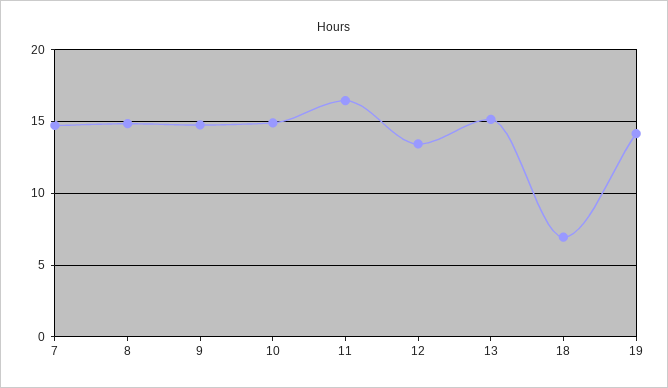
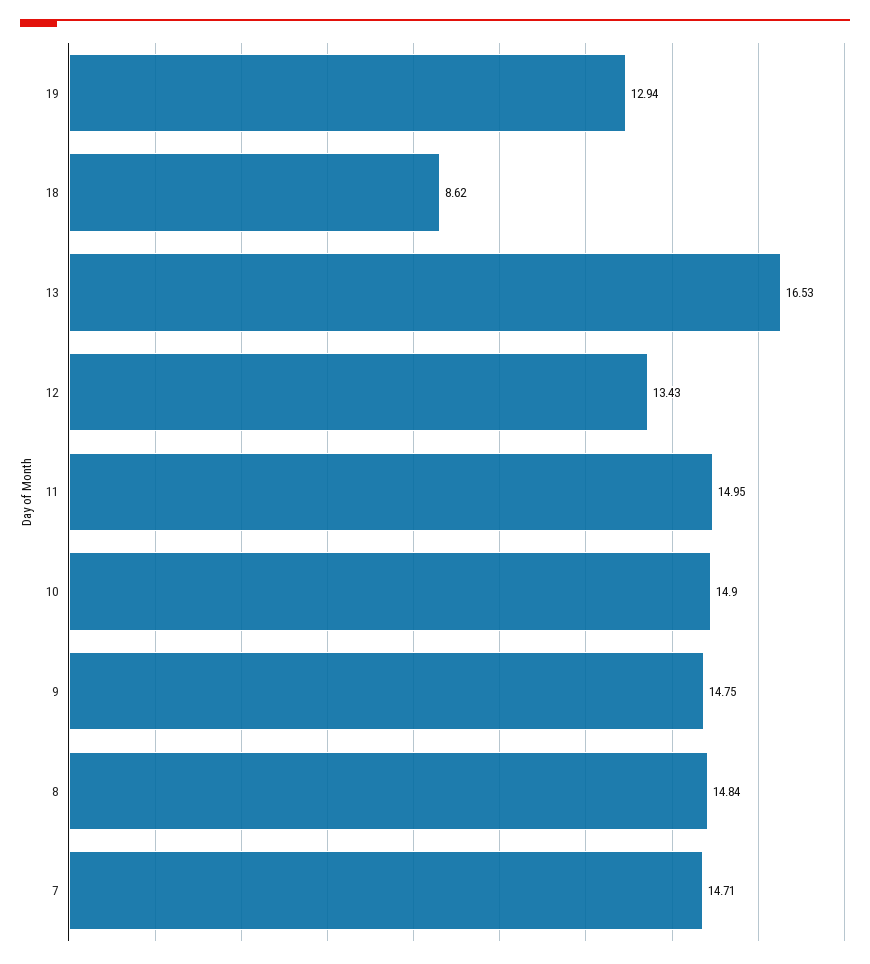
  {
    "7": 14.71,
    "8": 14.84,
    "9": 14.75,
    "10": 14.9,
-   "11": 16.5,
+   "11": 14.95,
    "12": 13.43,
-   "13": 15,
+   "13": 16.53,
-   "18": 7,
+   "18": 8.62,
-   "19": 14
+   "19": 12.94
  }

